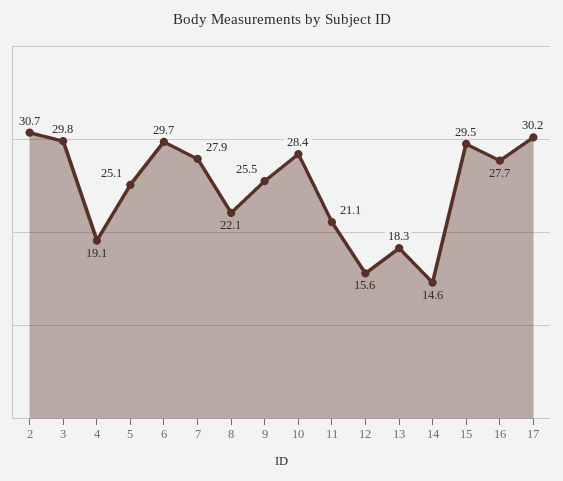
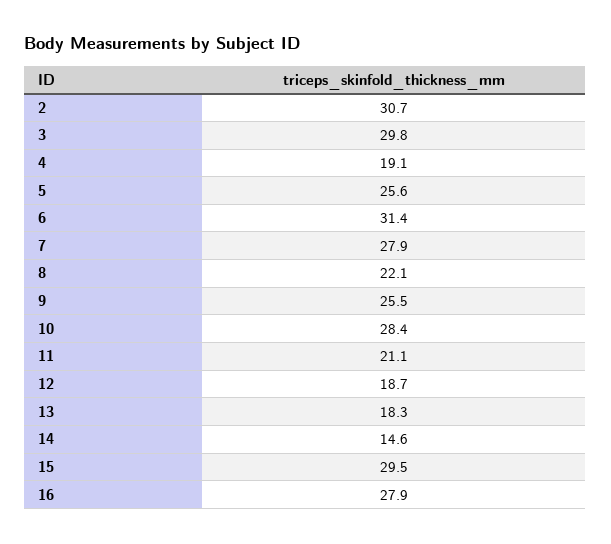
  {
    "2": 30.7,
    "3": 29.8,
    "4": 19.1,
-   "5": 25.1,
+   "5": 25.6,
-   "6": 29.7,
+   "6": 31.4,
    "7": 27.9,
    "8": 22.1,
    "9": 25.5,
    "10": 28.4,
    "11": 21.1,
-   "12": 15.6,
+   "12": 18.7,
    "13": 18.3,
    "14": 14.6,
    "15": 29.5,
-   "16": 27.7,
+   "16": 27.9
-   "17": 30.2
  }

